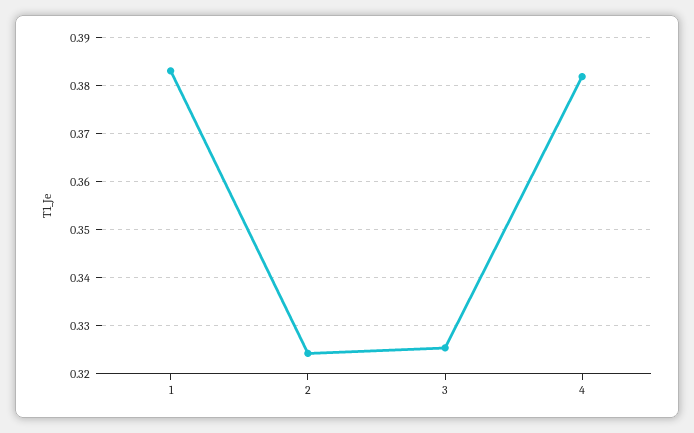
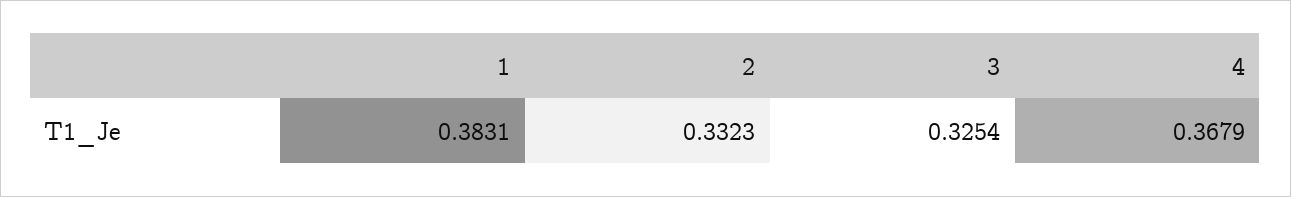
  {
    "1": 0.3831,
-   "2": 0.324,
+   "2": 0.3323,
    "3": 0.3254,
-   "4": 0.382
+   "4": 0.3679
  }

